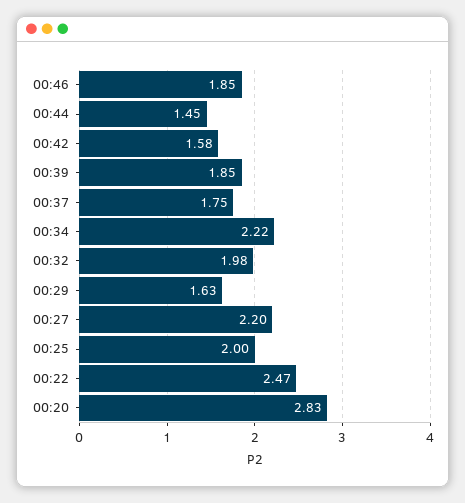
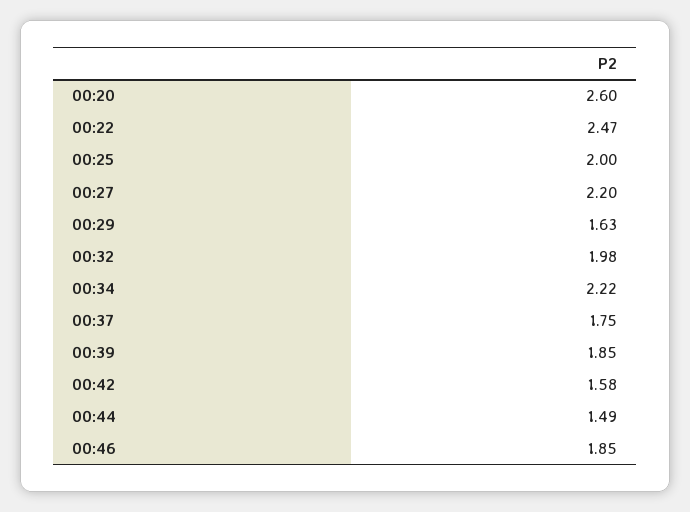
  {
    "00:46": 1.85,
-   "00:44": 1.45,
+   "00:44": 1.49,
    "00:42": 1.58,
    "00:39": 1.85,
    "00:37": 1.75,
    "00:34": 2.22,
    "00:32": 1.98,
    "00:29": 1.63,
    "00:27": 2.2,
    "00:25": 2,
    "00:22": 2.47,
-   "00:20": 2.83
+   "00:20": 2.6
  }

